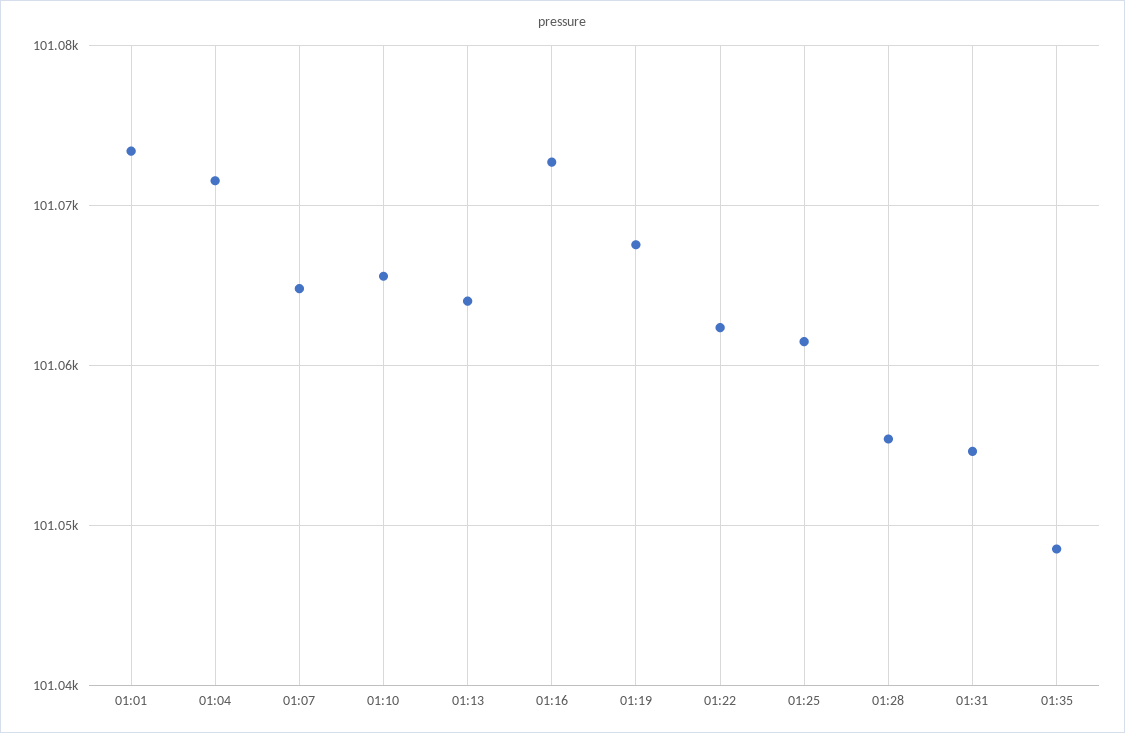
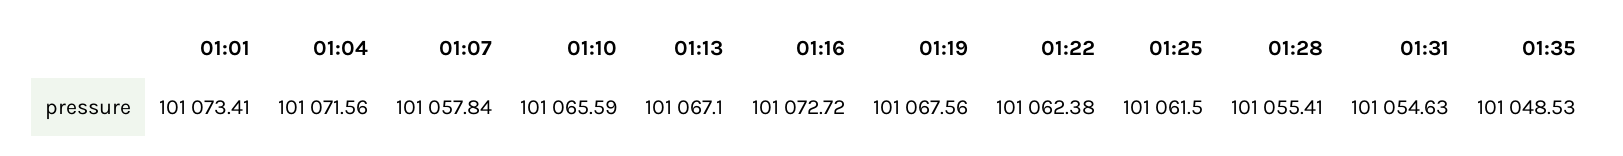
  {
    "01:01": 101073.41,
    "01:04": 101071.56,
-   "01:07": 101065,
+   "01:07": 101057.84,
    "01:10": 101065.59,
-   "01:13": 101064,
+   "01:13": 101067.1,
    "01:16": 101072.72,
    "01:19": 101067.56,
    "01:22": 101062.38,
    "01:25": 101061.5,
    "01:28": 101055.41,
    "01:31": 101054.63,
    "01:35": 101048.53
  }

